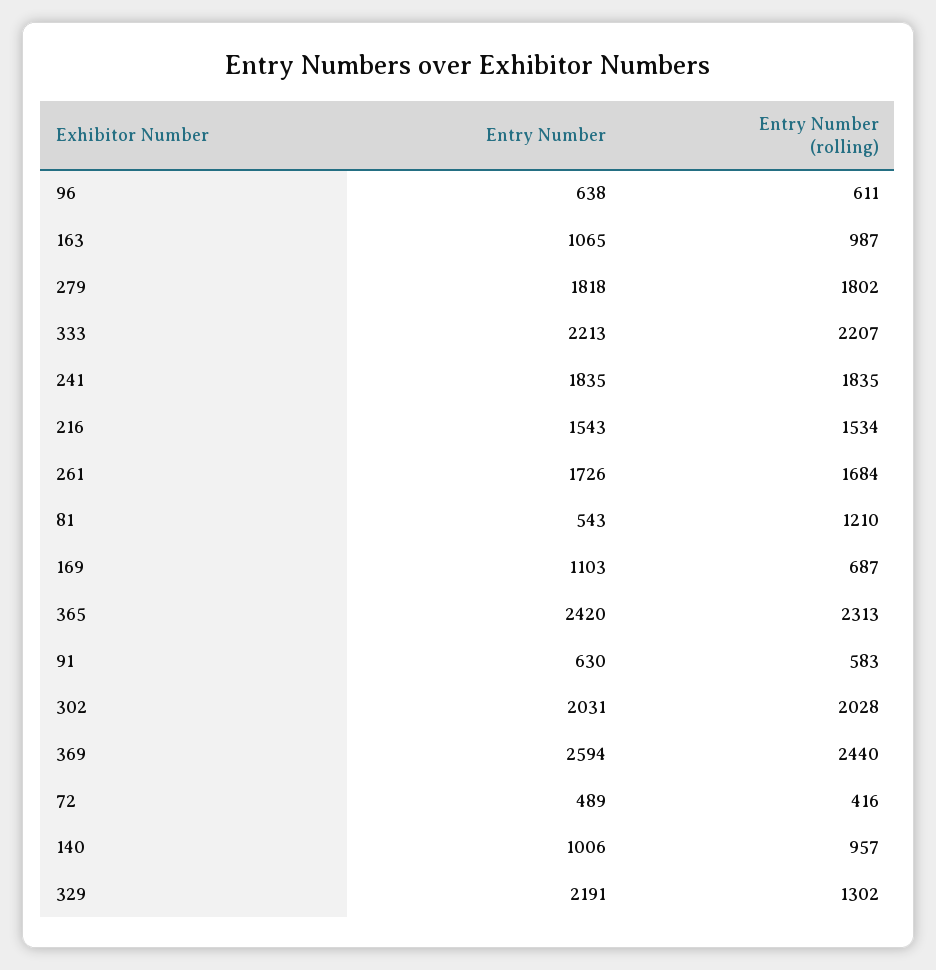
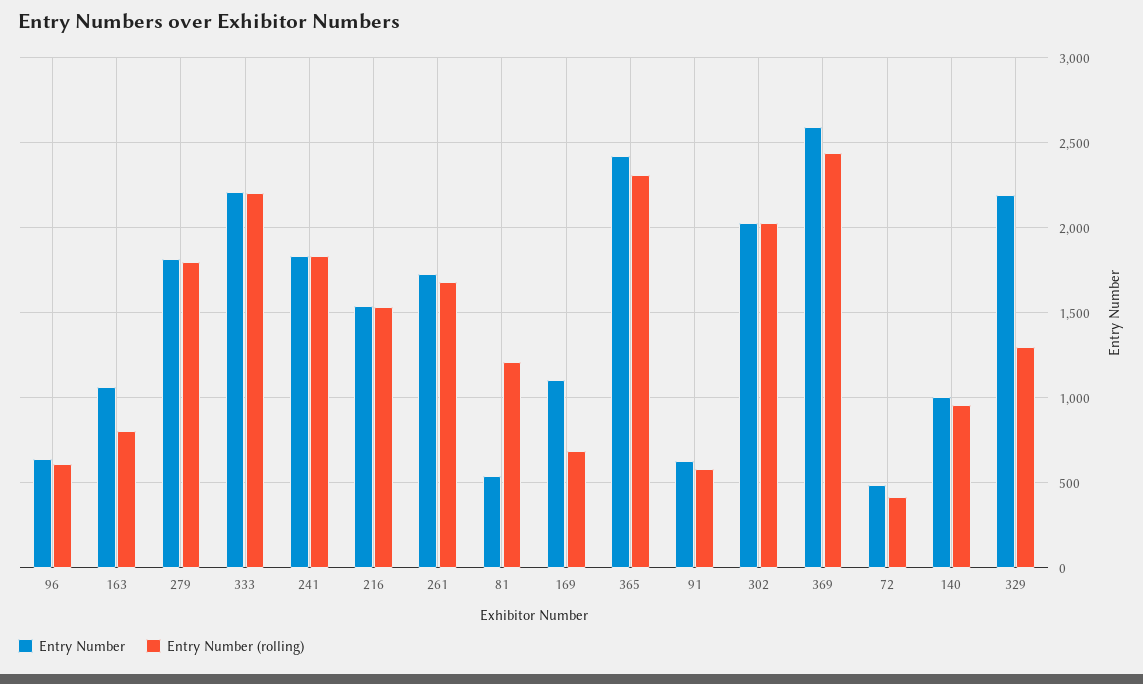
  {
    "Entry Number": {
      "96": 638,
      "163": 1065,
      "279": 1818,
      "333": 2213,
      "241": 1835,
      "216": 1543,
      "261": 1726,
      "81": 543,
      "169": 1103,
      "365": 2420,
      "91": 630,
      "302": 2031,
      "369": 2594,
      "72": 489,
      "140": 1006,
      "329": 2191
    },
    "Entry Number (rolling)": {
      "96": 611,
-     "163": 987,
+     "163": 800,
      "279": 1802,
      "333": 2207,
      "241": 1835,
      "216": 1534,
      "261": 1684,
      "81": 1210,
      "169": 687,
      "365": 2313,
      "91": 583,
      "302": 2028,
      "369": 2440,
      "72": 416,
      "140": 957,
      "329": 1302
    }
  }

